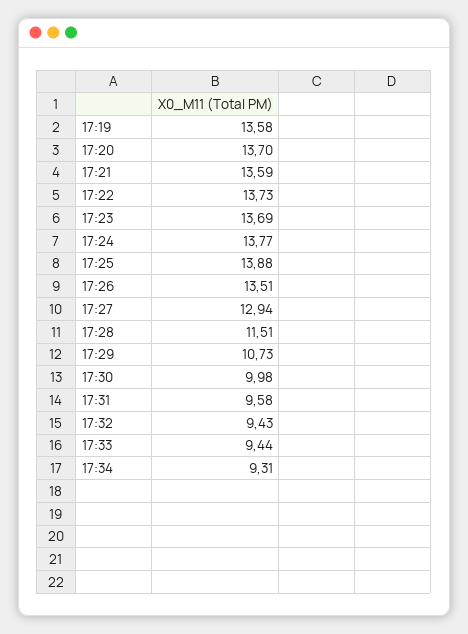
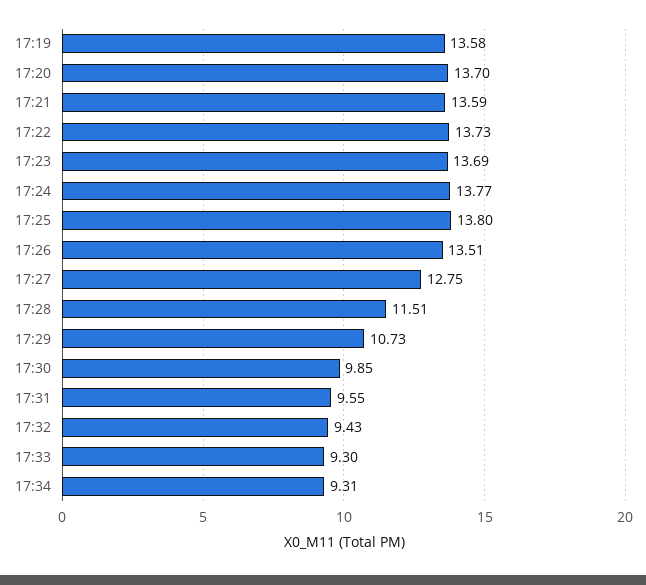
  {
    "17:19": 13.58,
    "17:20": 13.7,
    "17:21": 13.59,
    "17:22": 13.73,
    "17:23": 13.69,
    "17:24": 13.77,
-   "17:25": 13.88,
+   "17:25": 13.8,
    "17:26": 13.51,
-   "17:27": 12.94,
+   "17:27": 12.75,
    "17:28": 11.51,
    "17:29": 10.73,
-   "17:30": 9.98,
+   "17:30": 9.85,
-   "17:31": 9.58,
+   "17:31": 9.55,
    "17:32": 9.43,
-   "17:33": 9.44,
+   "17:33": 9.3,
    "17:34": 9.31
  }

